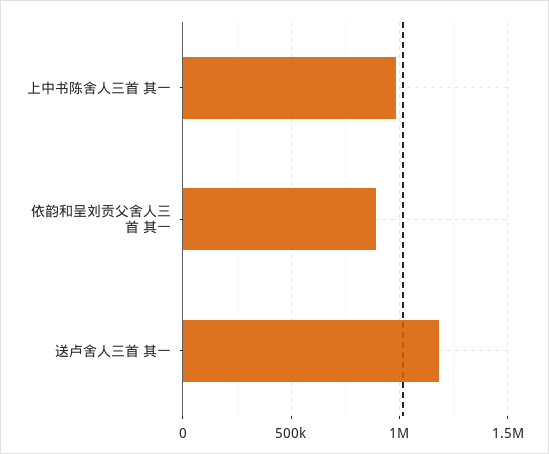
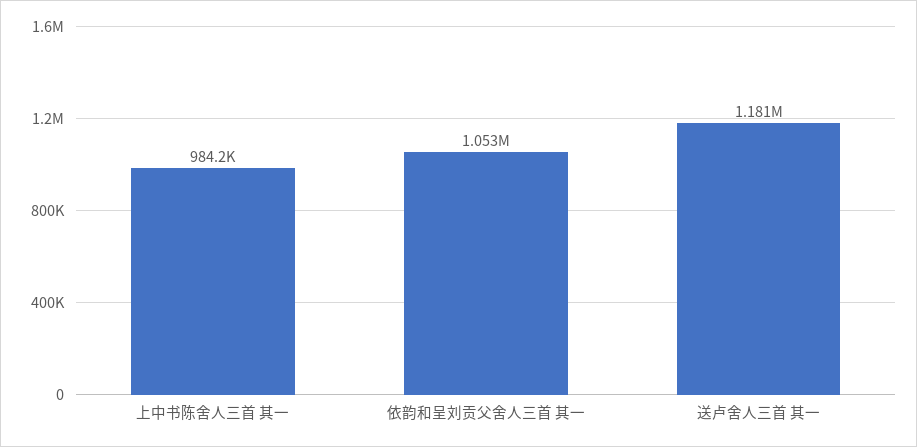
  {
    "上中书陈舍人三首 其一": 984200,
-   "依韵和呈刘贡父舍人三首 其一": 900000,
+   "依韵和呈刘贡父舍人三首 其一": 1053000,
    "送卢舍人三首 其一": 1181000
  }

